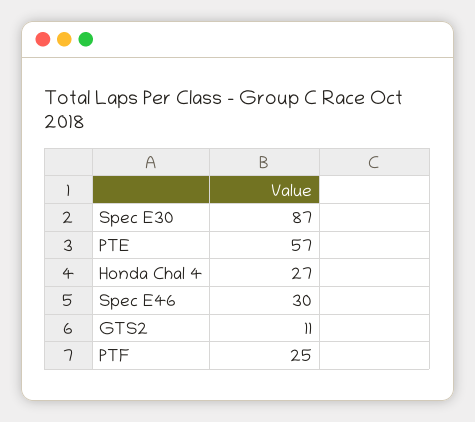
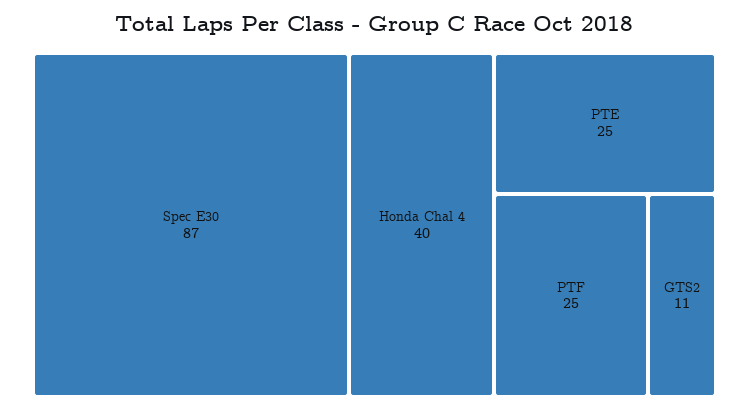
  {
    "Spec E30": 87,
-   "PTE": 57,
+   "PTE": 25,
-   "Honda Chal 4": 27,
+   "Honda Chal 4": 40,
-   "Spec E46": 30,
    "GTS2": 11,
    "PTF": 25
  }

